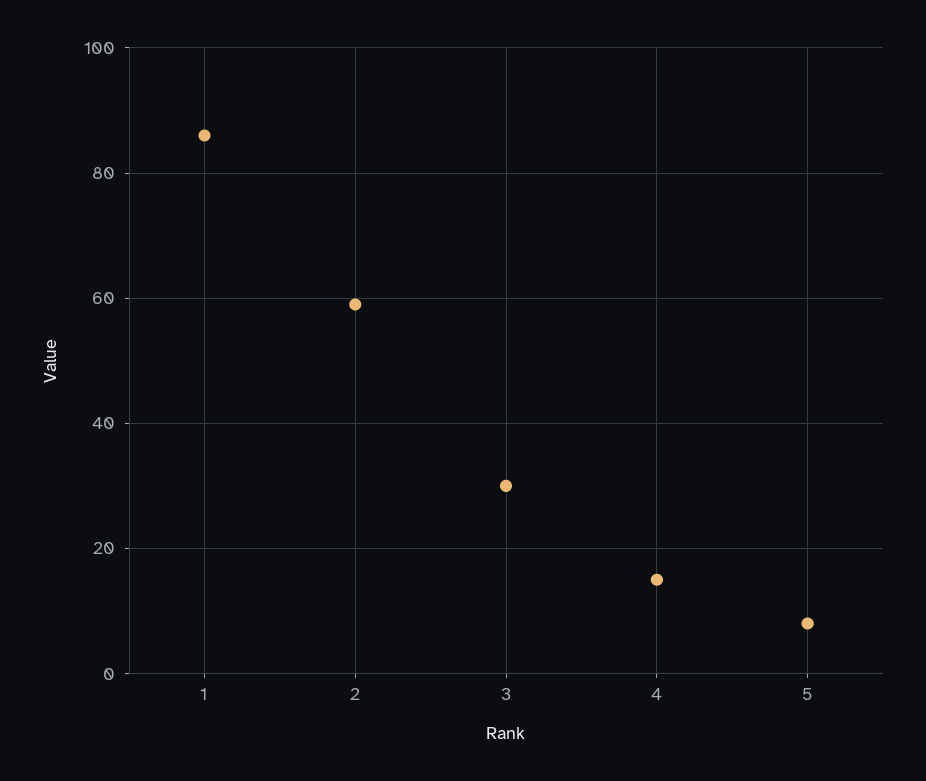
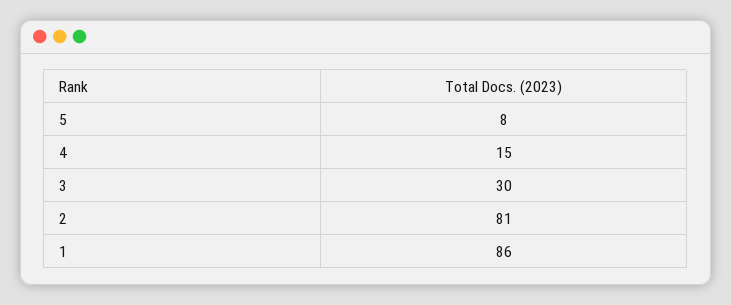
  {
    "1": 86,
-   "2": 60,
+   "2": 81,
    "3": 30,
    "4": 15,
    "5": 8
  }

